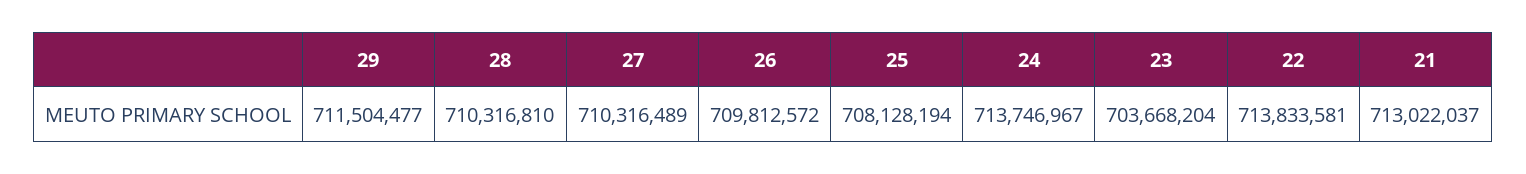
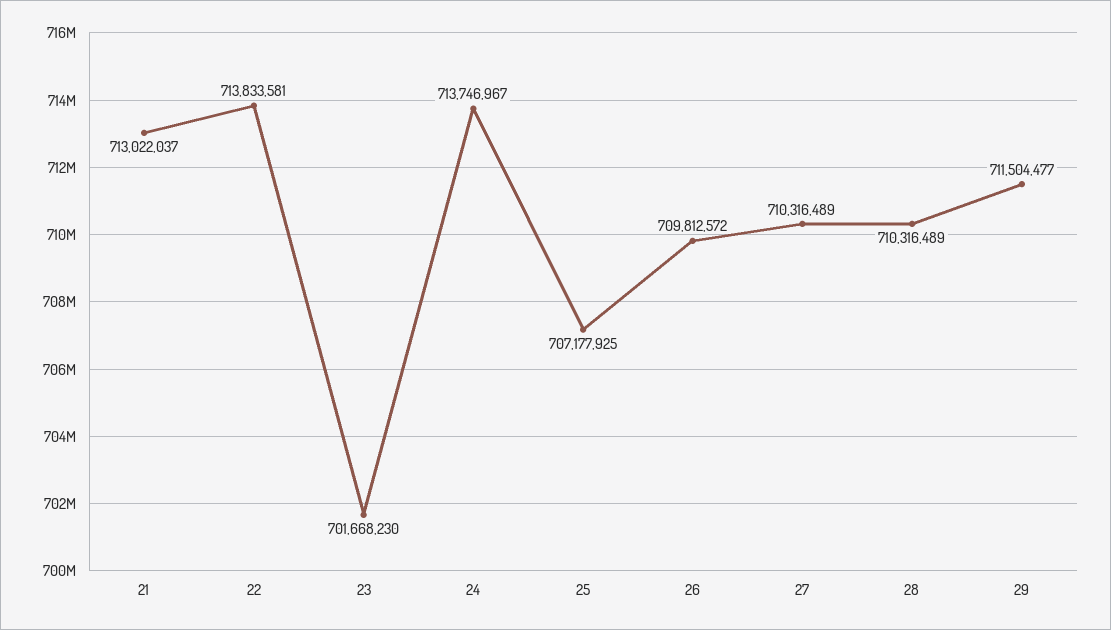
  {
    "29": 711504477,
-   "28": 710316810,
+   "28": 710316489,
    "27": 710316489,
    "26": 709812572,
-   "25": 708128194,
+   "25": 707177925,
    "24": 713746967,
-   "23": 703668204,
+   "23": 701668230,
    "22": 713833581,
    "21": 713022037
  }

